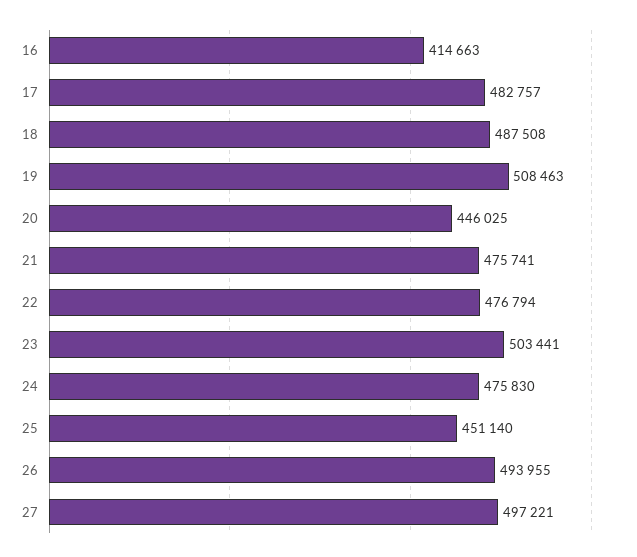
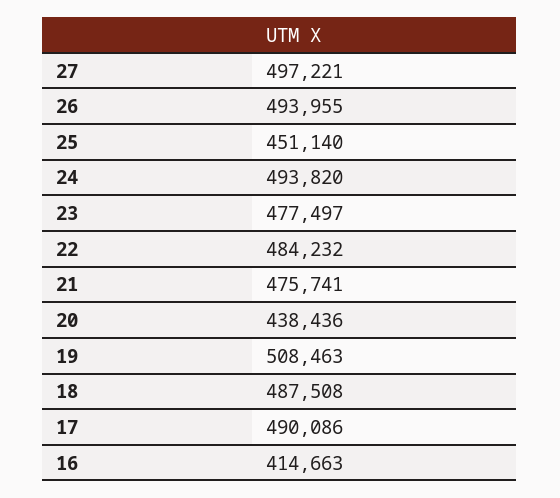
  {
    "16": 414663,
-   "17": 482757,
+   "17": 490086,
    "18": 487508,
    "19": 508463,
-   "20": 446025,
+   "20": 438436,
    "21": 475741,
-   "22": 476794,
+   "22": 484232,
-   "23": 503441,
+   "23": 477497,
-   "24": 475830,
+   "24": 493820,
    "25": 451140,
    "26": 493955,
    "27": 497221
  }

